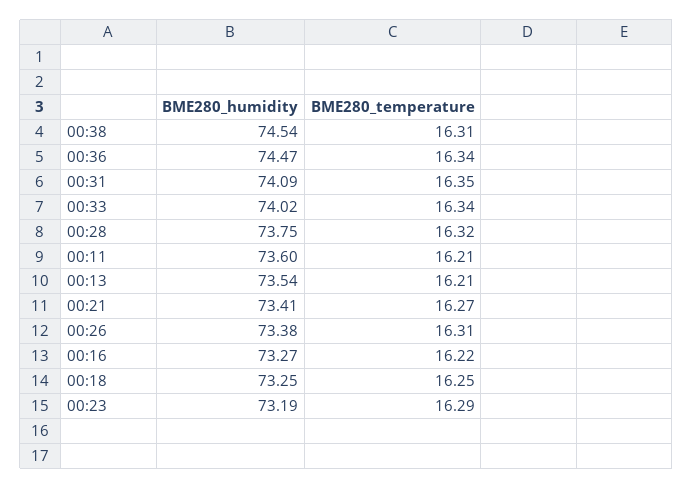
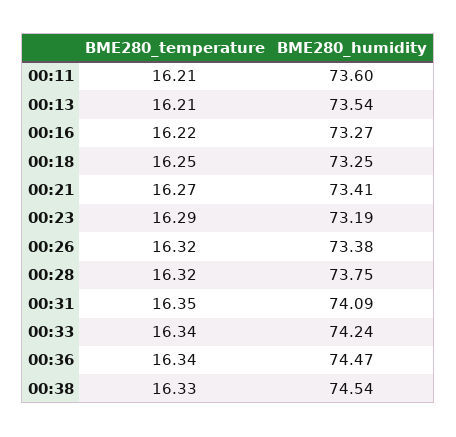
  {
    "BME280_humidity": {
      "00:38": 74.54,
      "00:36": 74.47,
      "00:31": 74.09,
-     "00:33": 74.02,
+     "00:33": 74.24,
      "00:28": 73.75,
      "00:11": 73.6,
      "00:13": 73.54,
      "00:21": 73.41,
      "00:26": 73.38,
      "00:16": 73.27,
      "00:18": 73.25,
      "00:23": 73.19
    },
    "BME280_temperature": {
-     "00:38": 16.31,
+     "00:38": 16.33,
      "00:36": 16.34,
      "00:31": 16.35,
      "00:33": 16.34,
      "00:28": 16.32,
      "00:11": 16.21,
      "00:13": 16.21,
      "00:21": 16.27,
-     "00:26": 16.31,
+     "00:26": 16.32,
      "00:16": 16.22,
      "00:18": 16.25,
      "00:23": 16.29
    }
  }

